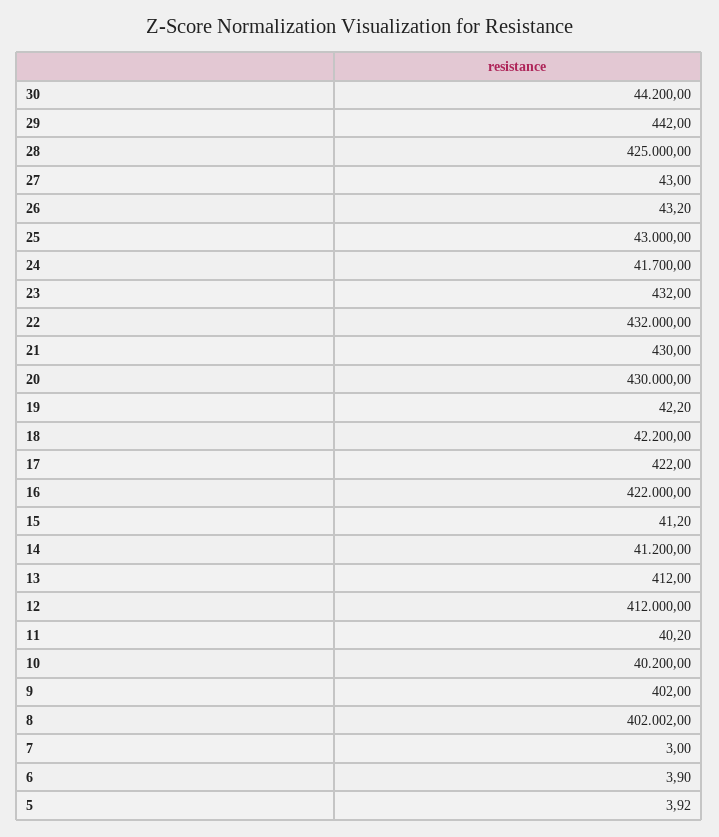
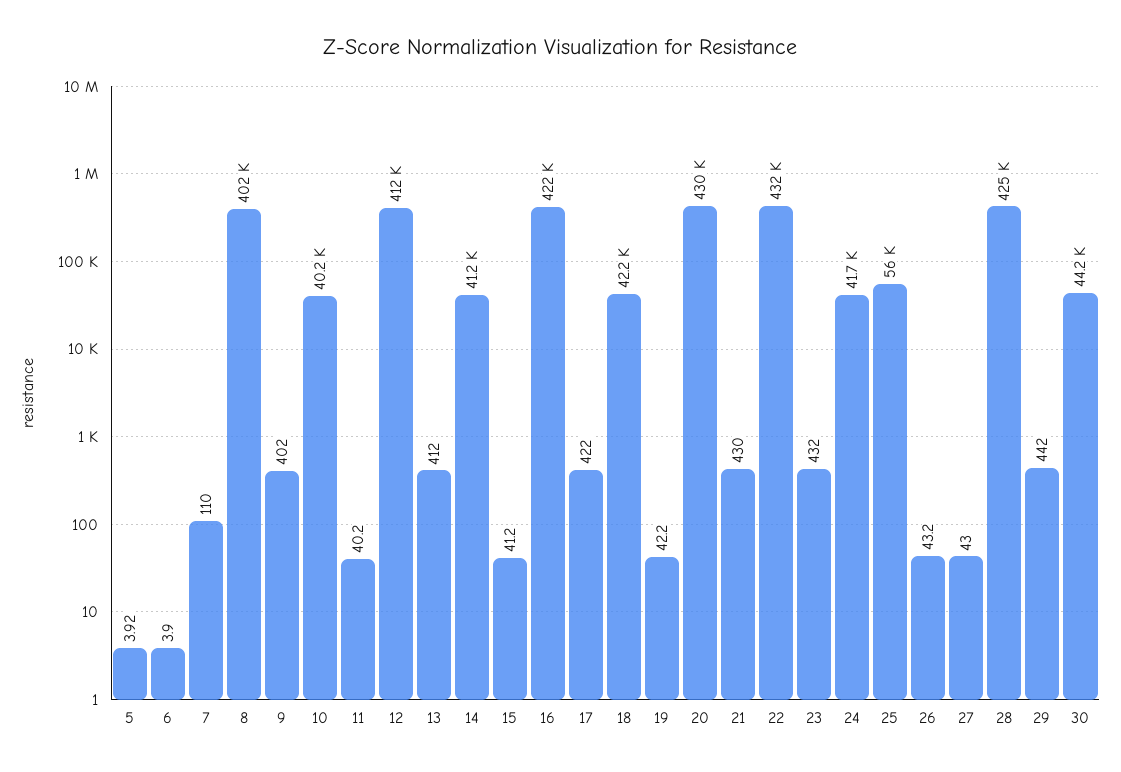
  {
    "30": 44200,
    "29": 442,
    "28": 425000,
    "27": 43,
    "26": 43.2,
-   "25": 43000,
+   "25": 56000,
    "24": 41700,
    "23": 432,
    "22": 432000,
    "21": 430,
    "20": 430000,
    "19": 42.2,
    "18": 42200,
    "17": 422,
    "16": 422000,
    "15": 41.2,
    "14": 41200,
    "13": 412,
    "12": 412000,
    "11": 40.2,
    "10": 40200,
    "9": 402,
-   "8": 402002,
+   "8": 402000,
-   "7": 3,
+   "7": 110,
    "6": 3.9,
    "5": 3.92
  }

